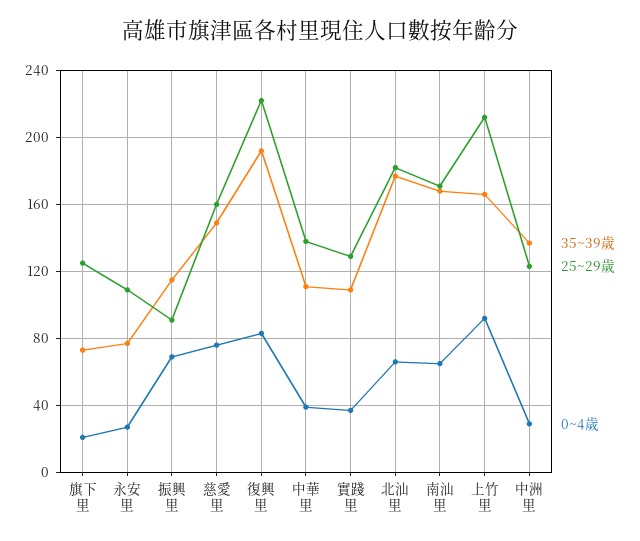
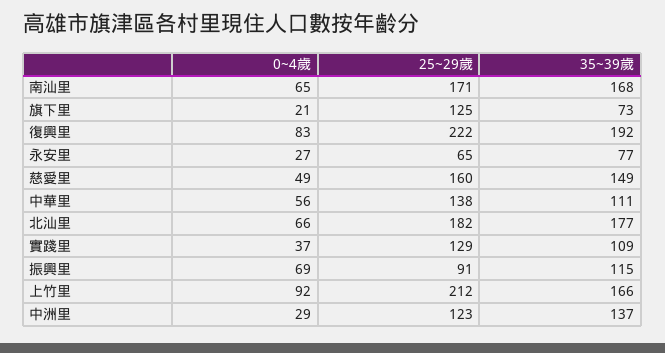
  {
    "35~39歲": {
      "旗下里": 73,
      "永安里": 77,
      "振興里": 115,
      "慈愛里": 149,
      "復興里": 192,
      "中華里": 111,
      "實踐里": 109,
      "北汕里": 177,
      "南汕里": 168,
      "上竹里": 166,
      "中洲里": 137
    },
    "25~29歲": {
      "旗下里": 125,
-     "永安里": 110,
+     "永安里": 65,
      "振興里": 91,
      "慈愛里": 160,
      "復興里": 222,
      "中華里": 138,
      "實踐里": 129,
      "北汕里": 182,
      "南汕里": 171,
      "上竹里": 212,
      "中洲里": 123
    },
    "0~4歲": {
      "旗下里": 21,
      "永安里": 27,
      "振興里": 69,
-     "慈愛里": 75,
+     "慈愛里": 49,
      "復興里": 83,
-     "中華里": 40,
+     "中華里": 56,
      "實踐里": 37,
      "北汕里": 66,
      "南汕里": 65,
      "上竹里": 92,
      "中洲里": 29
    }
  }

